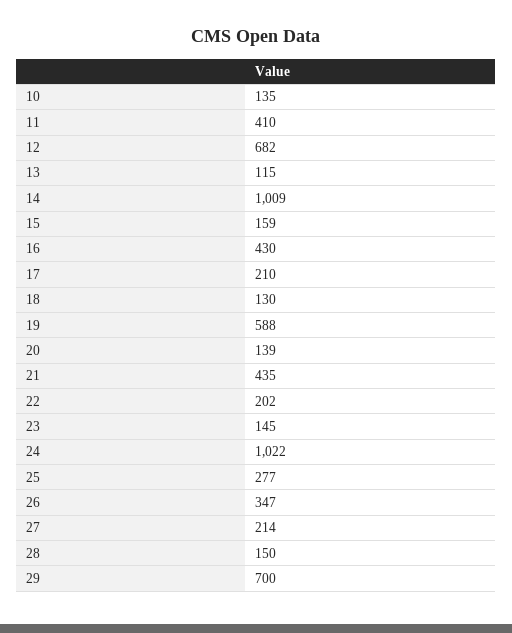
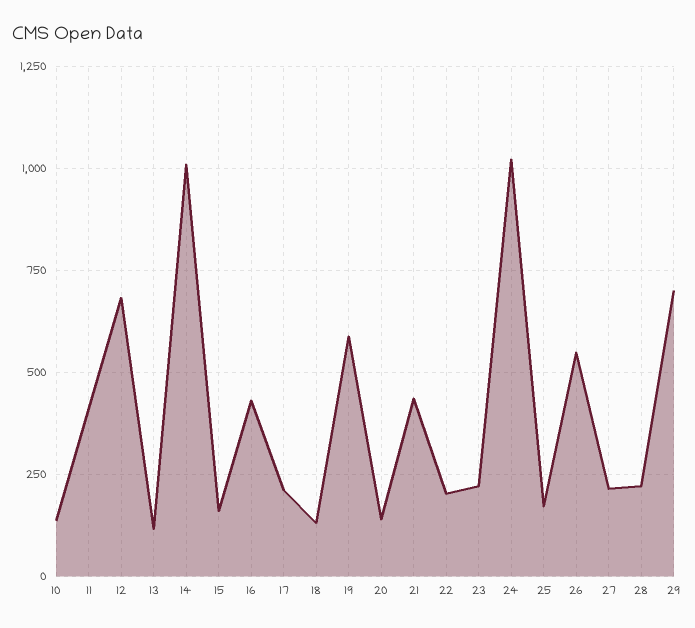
  {
    "10": 135,
    "11": 410,
    "12": 682,
    "13": 115,
    "14": 1009,
    "15": 159,
    "16": 430,
    "17": 210,
    "18": 130,
    "19": 588,
    "20": 139,
    "21": 435,
    "22": 202,
-   "23": 145,
+   "23": 225,
    "24": 1022,
-   "25": 277,
+   "25": 175,
-   "26": 347,
+   "26": 550,
    "27": 214,
-   "28": 150,
+   "28": 225,
    "29": 700
  }

